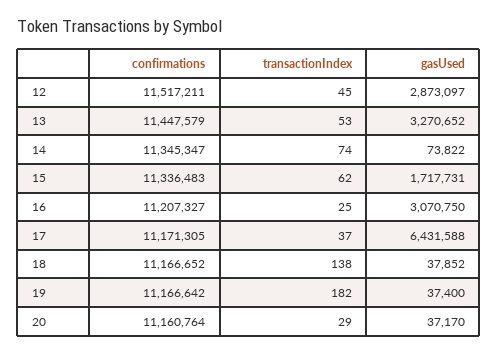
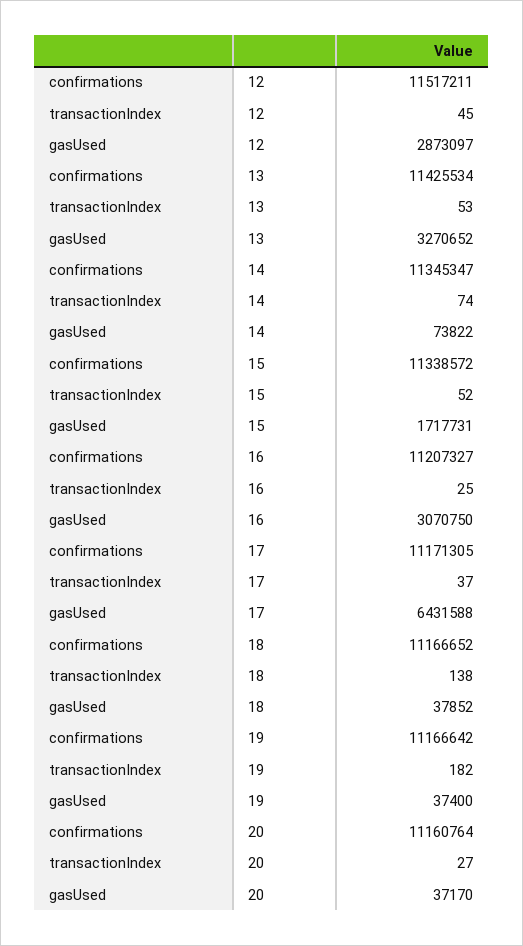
  {
    "confirmations": {
      "12": 11517211,
-     "13": 11447579,
+     "13": 11425534,
      "14": 11345347,
-     "15": 11336483,
+     "15": 11338572,
      "16": 11207327,
      "17": 11171305,
      "18": 11166652,
      "19": 11166642,
      "20": 11160764
    },
    "transactionIndex": {
      "12": 45,
      "13": 53,
      "14": 74,
-     "15": 62,
+     "15": 52,
      "16": 25,
      "17": 37,
      "18": 138,
      "19": 182,
-     "20": 29
+     "20": 27
    },
    "gasUsed": {
      "12": 2873097,
      "13": 3270652,
      "14": 73822,
      "15": 1717731,
      "16": 3070750,
      "17": 6431588,
      "18": 37852,
      "19": 37400,
      "20": 37170
    }
  }

